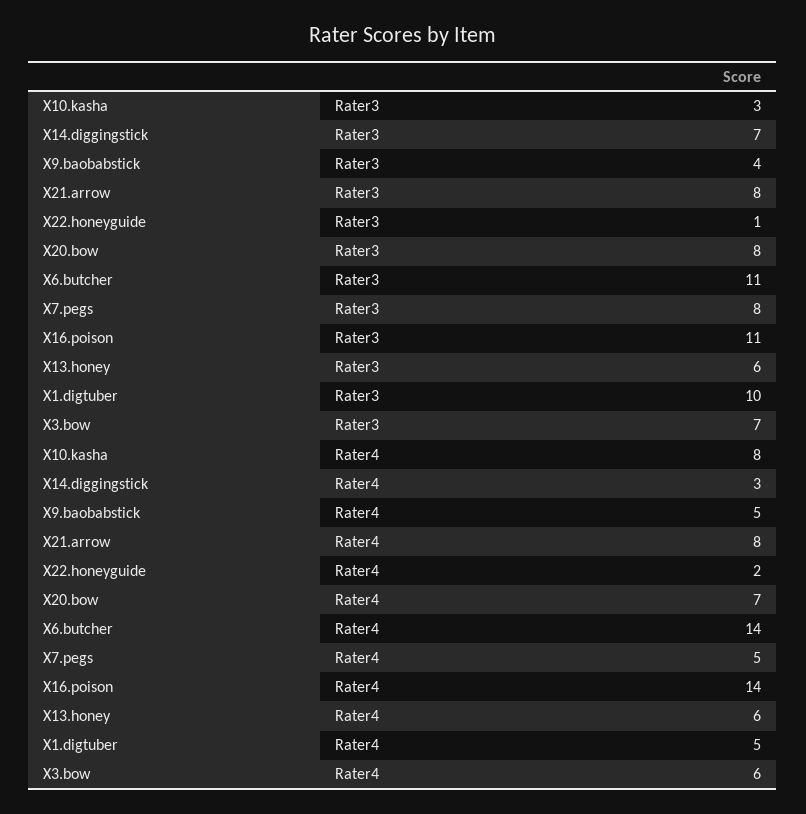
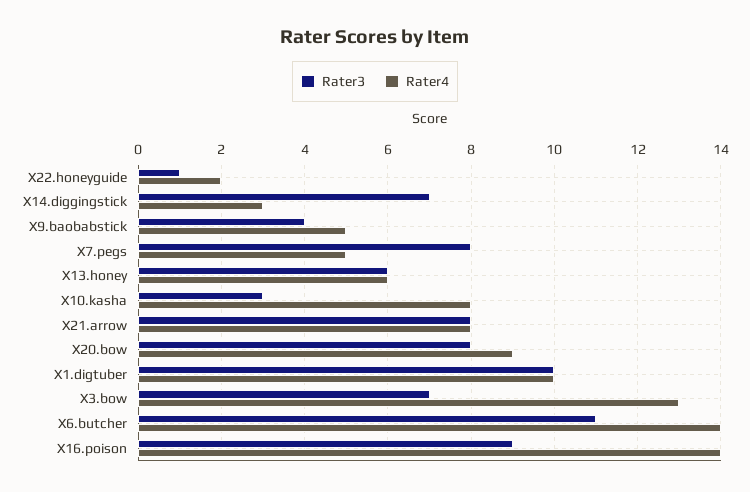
  {
    "Rater3": {
      "X10.kasha": 3,
      "X14.diggingstick": 7,
      "X9.baobabstick": 4,
      "X21.arrow": 8,
      "X22.honeyguide": 1,
      "X20.bow": 8,
      "X6.butcher": 11,
      "X7.pegs": 8,
-     "X16.poison": 11,
+     "X16.poison": 9,
      "X13.honey": 6,
      "X1.digtuber": 10,
      "X3.bow": 7
    },
    "Rater4": {
      "X10.kasha": 8,
      "X14.diggingstick": 3,
      "X9.baobabstick": 5,
      "X21.arrow": 8,
      "X22.honeyguide": 2,
-     "X20.bow": 7,
+     "X20.bow": 9,
      "X6.butcher": 14,
      "X7.pegs": 5,
      "X16.poison": 14,
      "X13.honey": 6,
-     "X1.digtuber": 5,
+     "X1.digtuber": 10,
-     "X3.bow": 6
+     "X3.bow": 13
    }
  }

